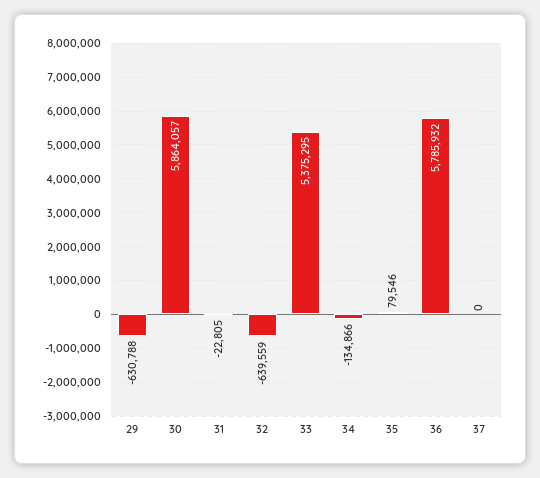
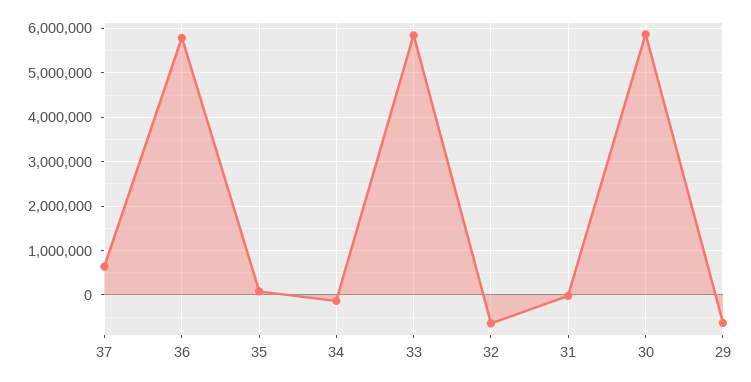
  {
    "29": -630788,
    "30": 5864057,
    "31": -22805,
    "32": -639559,
-   "33": 5375295,
+   "33": 5800000,
    "34": -134866,
    "35": 79546,
    "36": 5785932,
-   "37": 0
+   "37": 600000
  }

